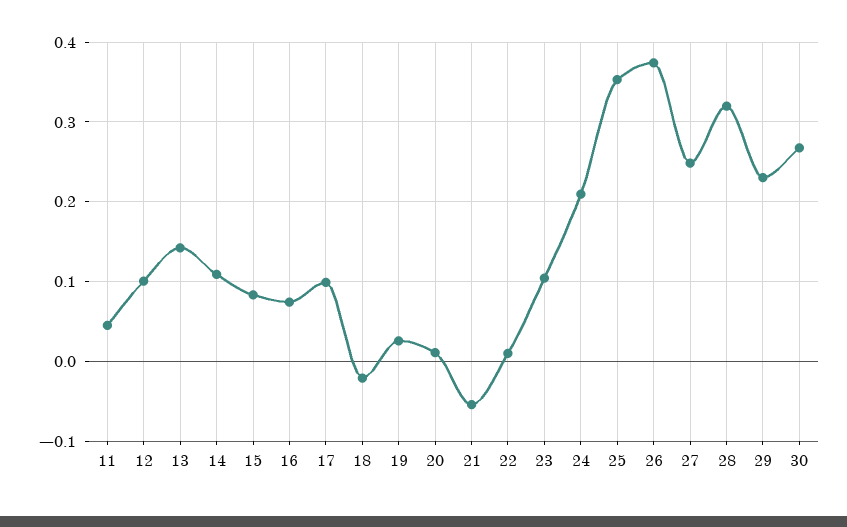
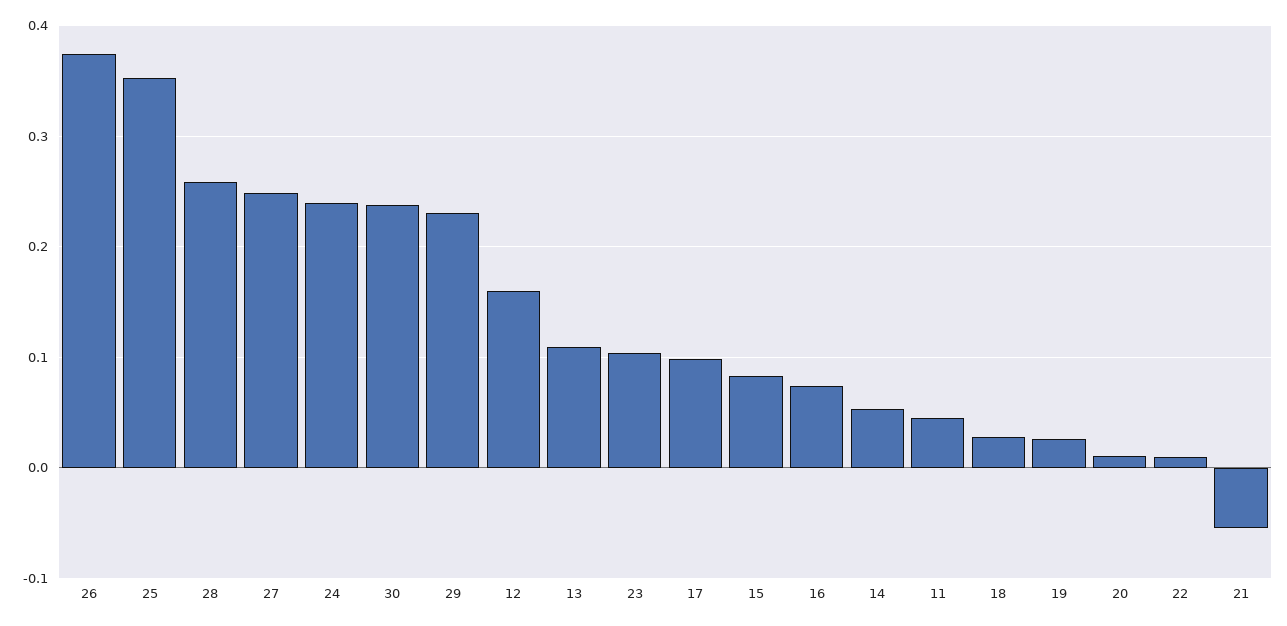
  {
    "11": 0.04,
-   "12": 0.1,
+   "12": 0.16,
-   "13": 0.14,
+   "13": 0.11,
-   "14": 0.11,
+   "14": 0.05,
    "15": 0.08,
    "16": 0.07,
    "17": 0.1,
-   "18": -0.02,
+   "18": 0.03,
    "19": 0.03,
    "20": 0.01,
    "21": -0.05,
    "22": 0.01,
    "23": 0.1,
-   "24": 0.21,
+   "24": 0.24,
    "25": 0.35,
    "26": 0.37,
    "27": 0.25,
-   "28": 0.32,
+   "28": 0.26,
    "29": 0.23,
-   "30": 0.27
+   "30": 0.24
  }

